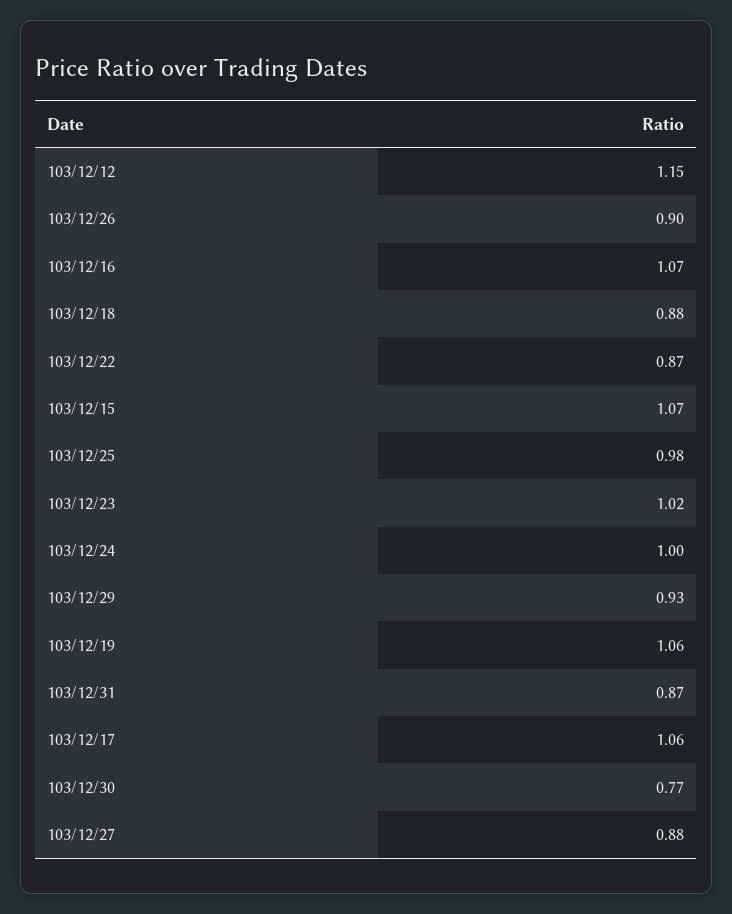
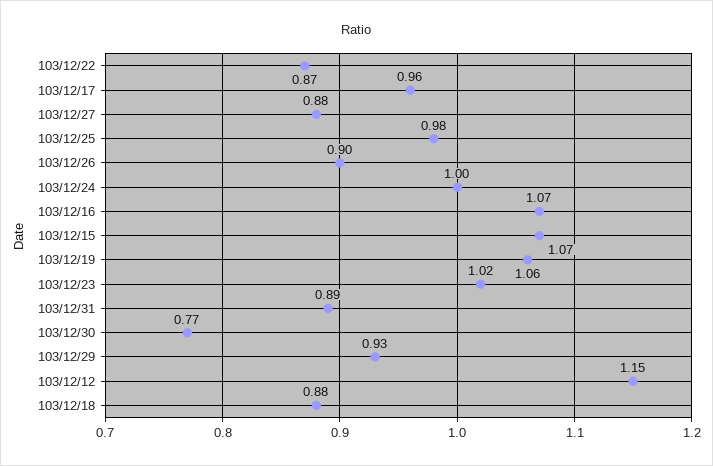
  {
    "103/12/12": 1.15,
    "103/12/26": 0.9,
    "103/12/16": 1.07,
    "103/12/18": 0.88,
    "103/12/22": 0.87,
    "103/12/15": 1.07,
    "103/12/25": 0.98,
    "103/12/23": 1.02,
    "103/12/24": 1,
    "103/12/29": 0.93,
    "103/12/19": 1.06,
-   "103/12/31": 0.87,
+   "103/12/31": 0.89,
-   "103/12/17": 1.06,
+   "103/12/17": 0.96,
    "103/12/30": 0.77,
    "103/12/27": 0.88
  }

